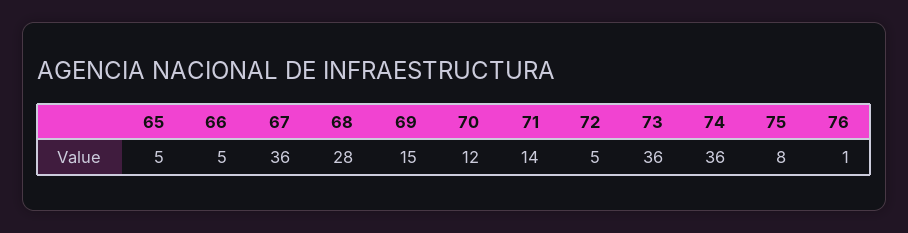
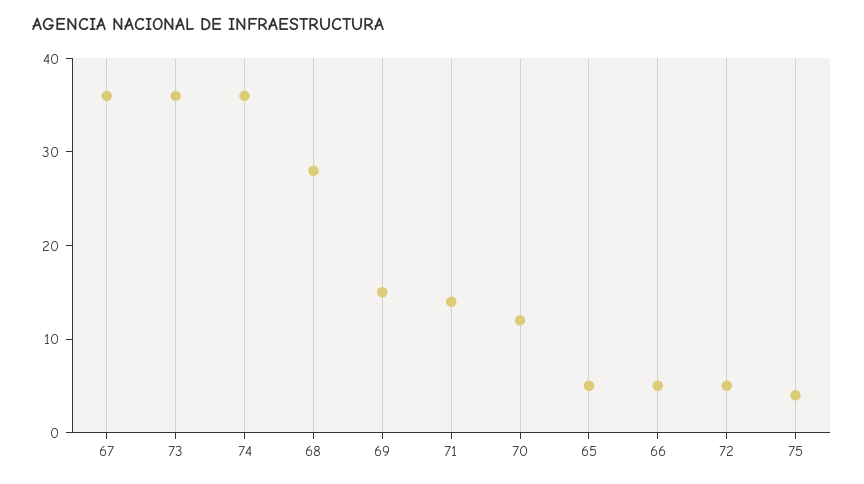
  {
    "65": 5,
    "66": 5,
    "67": 36,
    "68": 28,
    "69": 15,
    "70": 12,
    "71": 14,
    "72": 5,
    "73": 36,
    "74": 36,
-   "75": 8,
+   "75": 4
-   "76": 1
  }

